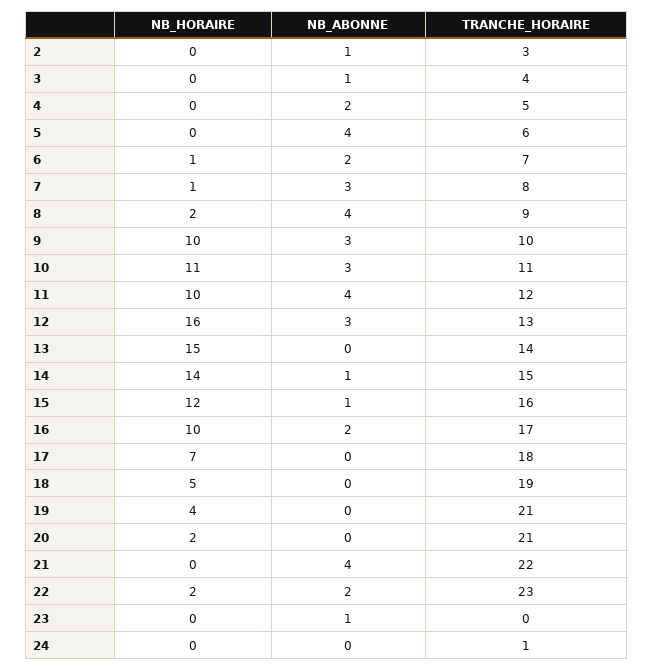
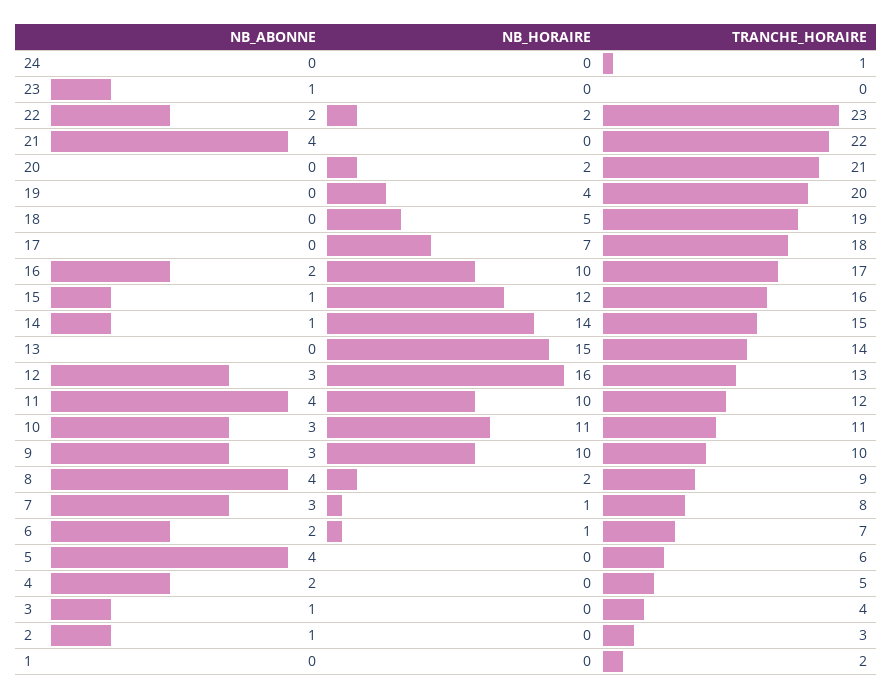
  {
    "NB_HORAIRE": {
      "2": 0,
      "3": 0,
      "4": 0,
      "5": 0,
      "6": 1,
      "7": 1,
      "8": 2,
      "9": 10,
      "10": 11,
      "11": 10,
      "12": 16,
      "13": 15,
      "14": 14,
      "15": 12,
      "16": 10,
      "17": 7,
      "18": 5,
      "19": 4,
      "20": 2,
      "21": 0,
      "22": 2,
      "23": 0,
-     "24": 0
+     "24": 0,
+     "1": 0
    },
    "NB_ABONNE": {
      "2": 1,
      "3": 1,
      "4": 2,
      "5": 4,
      "6": 2,
      "7": 3,
      "8": 4,
      "9": 3,
      "10": 3,
      "11": 4,
      "12": 3,
      "13": 0,
      "14": 1,
      "15": 1,
      "16": 2,
      "17": 0,
      "18": 0,
      "19": 0,
      "20": 0,
      "21": 4,
      "22": 2,
      "23": 1,
-     "24": 0
+     "24": 0,
+     "1": 0
    },
    "TRANCHE_HORAIRE": {
      "2": 3,
      "3": 4,
      "4": 5,
      "5": 6,
      "6": 7,
      "7": 8,
      "8": 9,
      "9": 10,
      "10": 11,
      "11": 12,
      "12": 13,
      "13": 14,
      "14": 15,
      "15": 16,
      "16": 17,
      "17": 18,
      "18": 19,
-     "19": 21,
+     "19": 20,
      "20": 21,
      "21": 22,
      "22": 23,
      "23": 0,
-     "24": 1
+     "24": 1,
+     "1": 2
    }
  }

